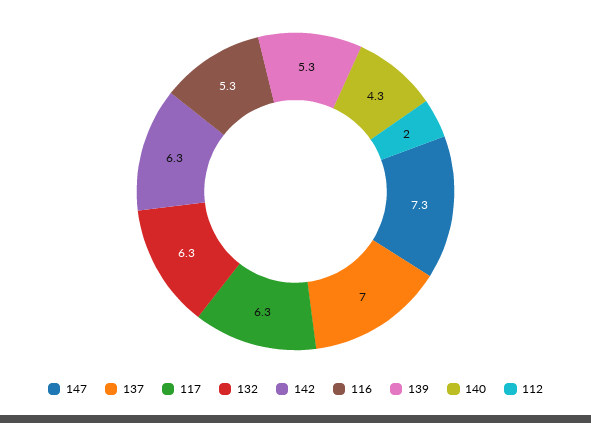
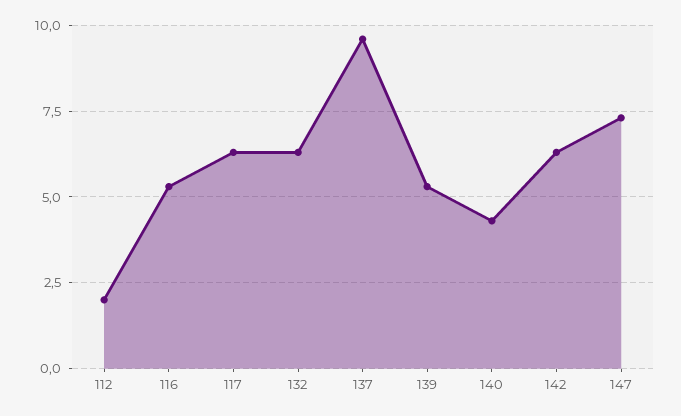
  {
    "147": 7.3,
-   "137": 7,
+   "137": 9.5,
    "117": 6.3,
    "132": 6.3,
    "142": 6.3,
    "116": 5.3,
    "139": 5.3,
    "140": 4.3,
    "112": 2
  }

